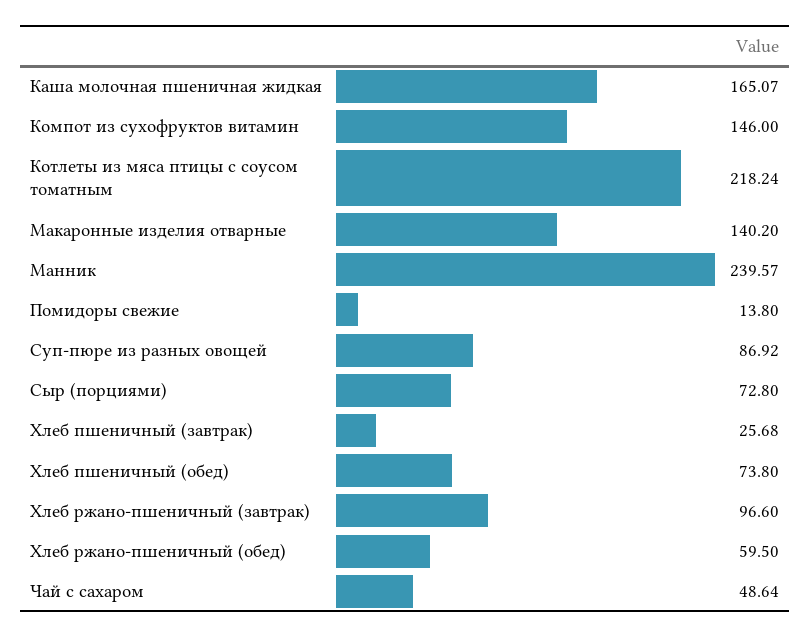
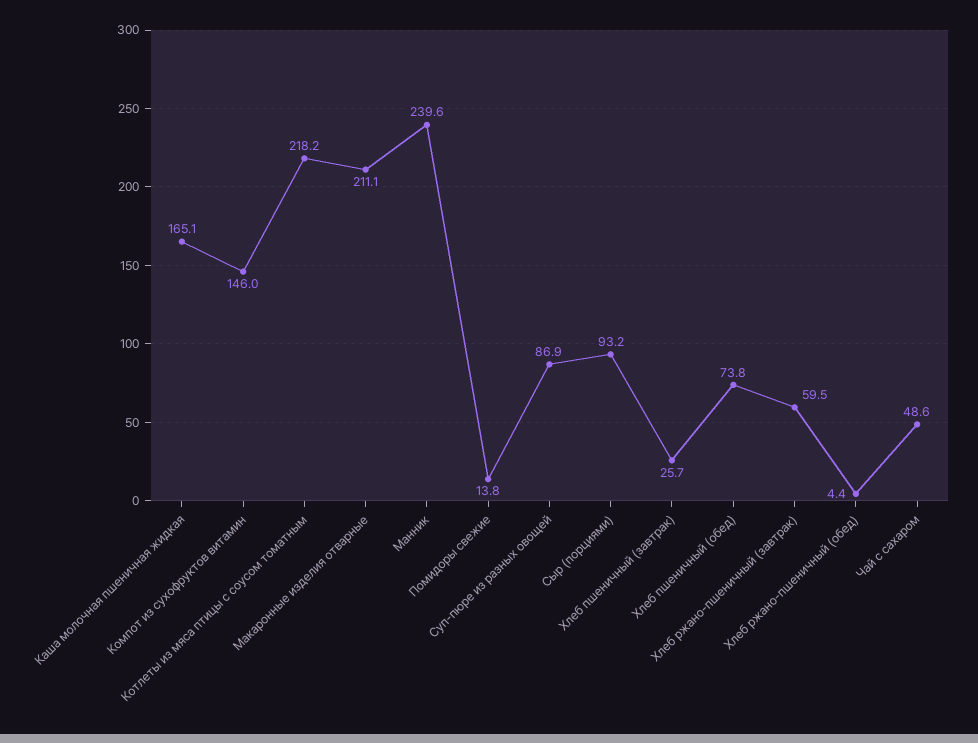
  {
    "Каша молочная пшеничная жидкая": 165.07,
    "Компот из сухофруктов витамин": 146,
    "Котлеты из мяса птицы с соусом томатным": 218.24,
-   "Макаронные изделия отварные": 140.2,
+   "Макаронные изделия отварные": 211.1,
    "Манник": 239.57,
    "Помидоры свежие": 13.8,
    "Суп-пюре из разных овощей": 86.92,
-   "Сыр (порциями)": 72.8,
+   "Сыр (порциями)": 93.2,
    "Хлеб пшеничный (завтрак)": 25.68,
    "Хлеб пшеничный (обед)": 73.8,
-   "Хлеб ржано-пшеничный (завтрак)": 96.6,
+   "Хлеб ржано-пшеничный (завтрак)": 59.5,
-   "Хлеб ржано-пшеничный (обед)": 59.5,
+   "Хлеб ржано-пшеничный (обед)": 4.4,
    "Чай с сахаром": 48.64
  }

